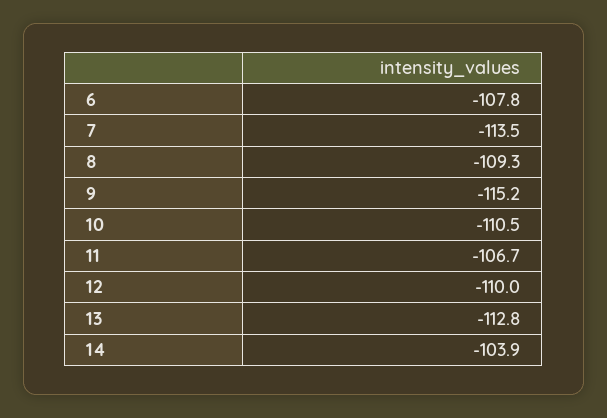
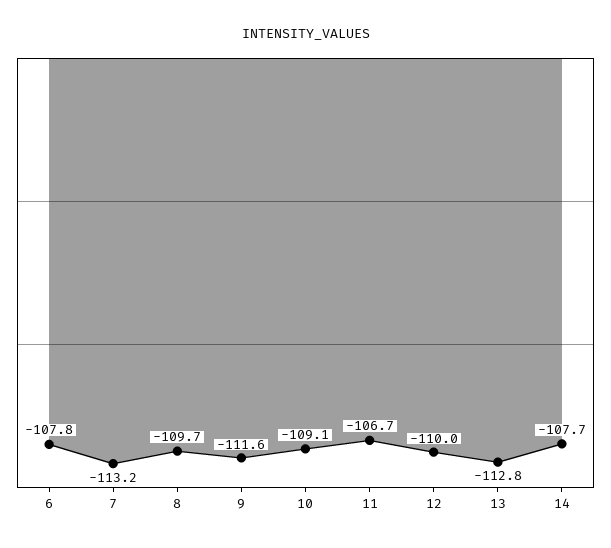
  {
    "6": -107.8,
-   "7": -113.5,
+   "7": -113.2,
-   "8": -109.3,
+   "8": -109.7,
-   "9": -115.2,
+   "9": -111.6,
-   "10": -110.5,
+   "10": -109.1,
    "11": -106.7,
    "12": -110,
    "13": -112.8,
-   "14": -103.9
+   "14": -107.7
  }

